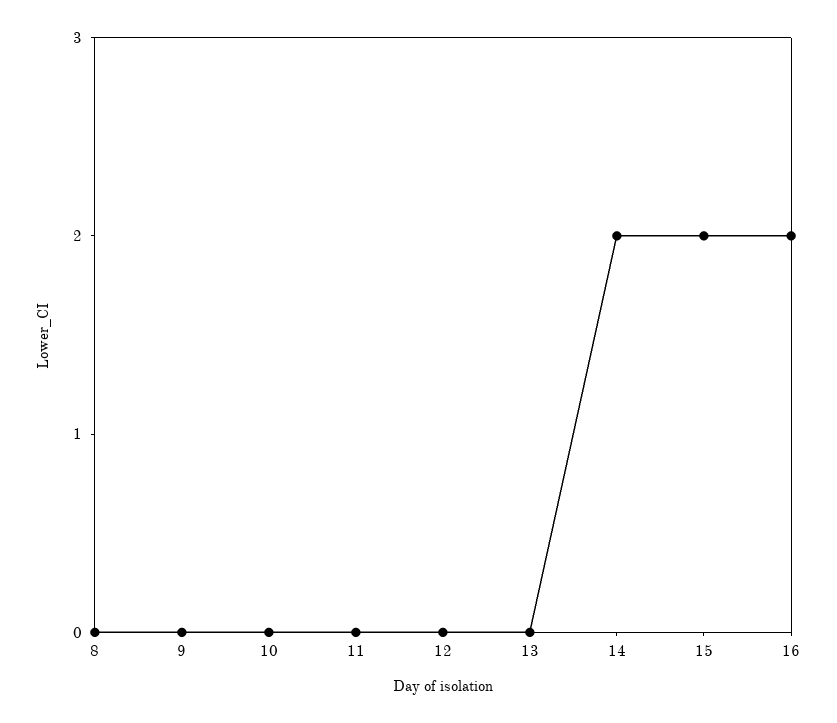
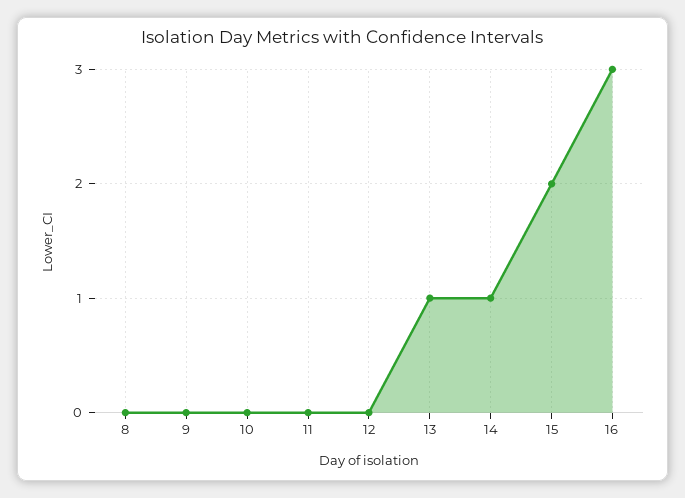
  {
    "8": 0,
    "9": 0,
    "10": 0,
    "11": 0,
    "12": 0,
-   "13": 0,
+   "13": 1,
-   "14": 2,
+   "14": 1,
    "15": 2,
-   "16": 2
+   "16": 3
  }

